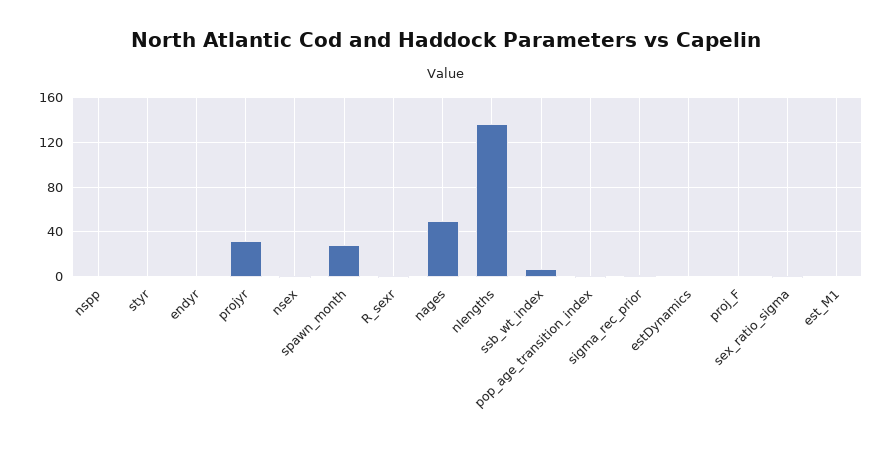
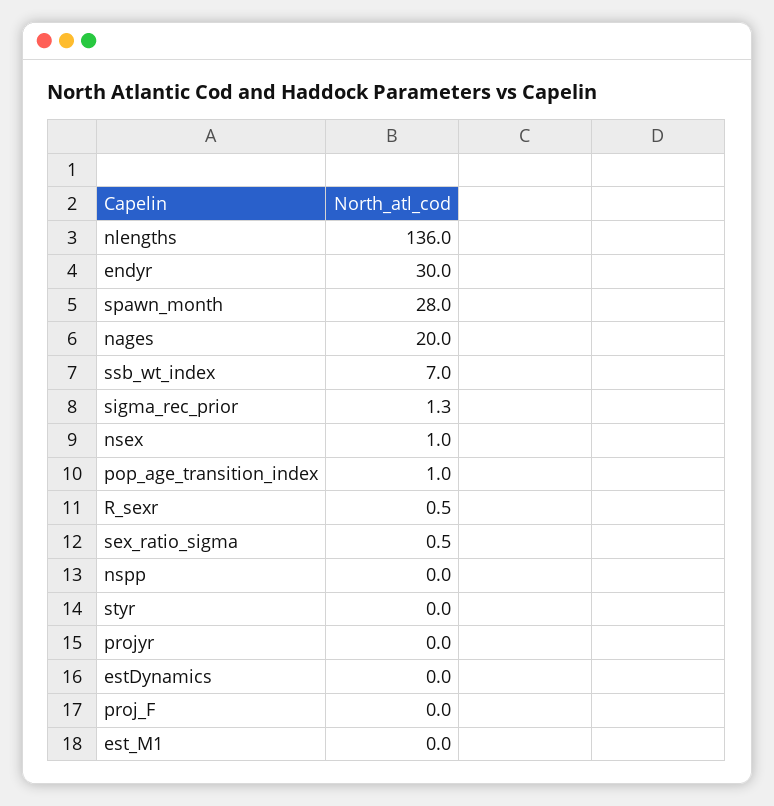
  {
    "nspp": 0,
    "styr": 0,
-   "endyr": 0,
+   "endyr": 30,
-   "projyr": 30,
+   "projyr": 0,
    "nsex": 1,
    "spawn_month": 28,
    "R_sexr": 0.5,
-   "nages": 50,
+   "nages": 20,
    "nlengths": 136,
    "ssb_wt_index": 7,
    "pop_age_transition_index": 1,
    "sigma_rec_prior": 1.3,
    "estDynamics": 0,
    "proj_F": 0,
    "sex_ratio_sigma": 0.5,
    "est_M1": 0
  }

